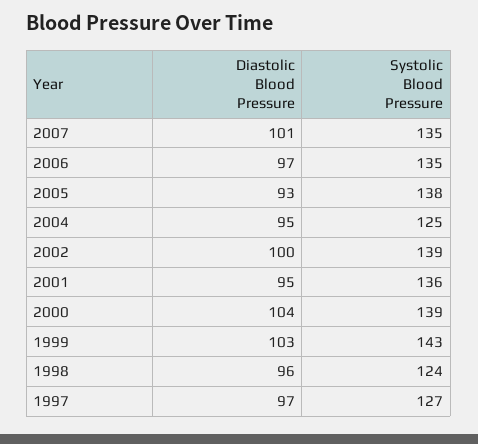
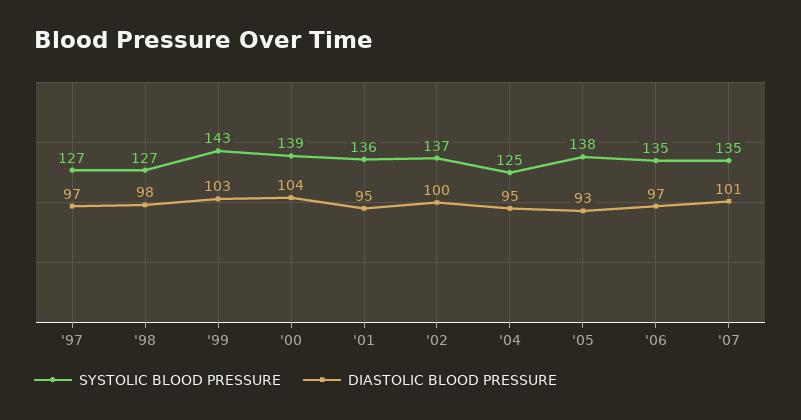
  {
    "Diastolic Blood Pressure": {
      "2007": 101,
      "2006": 97,
      "2005": 93,
      "2004": 95,
      "2002": 100,
      "2001": 95,
      "2000": 104,
      "1999": 103,
-     "1998": 96,
+     "1998": 98,
      "1997": 97
    },
    "Systolic Blood Pressure": {
      "2007": 135,
      "2006": 135,
      "2005": 138,
      "2004": 125,
-     "2002": 139,
+     "2002": 137,
      "2001": 136,
      "2000": 139,
      "1999": 143,
-     "1998": 124,
+     "1998": 127,
      "1997": 127
    }
  }

